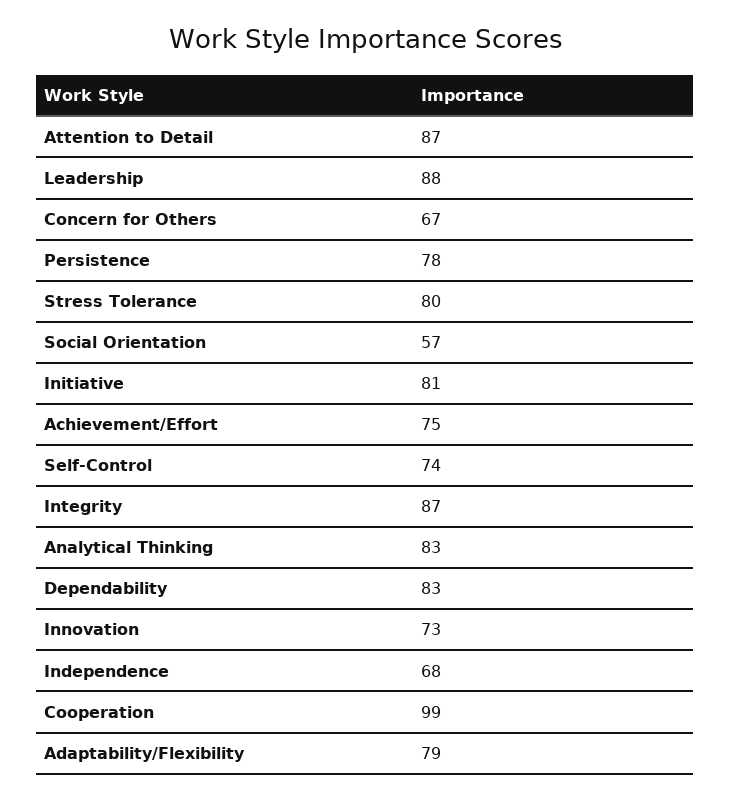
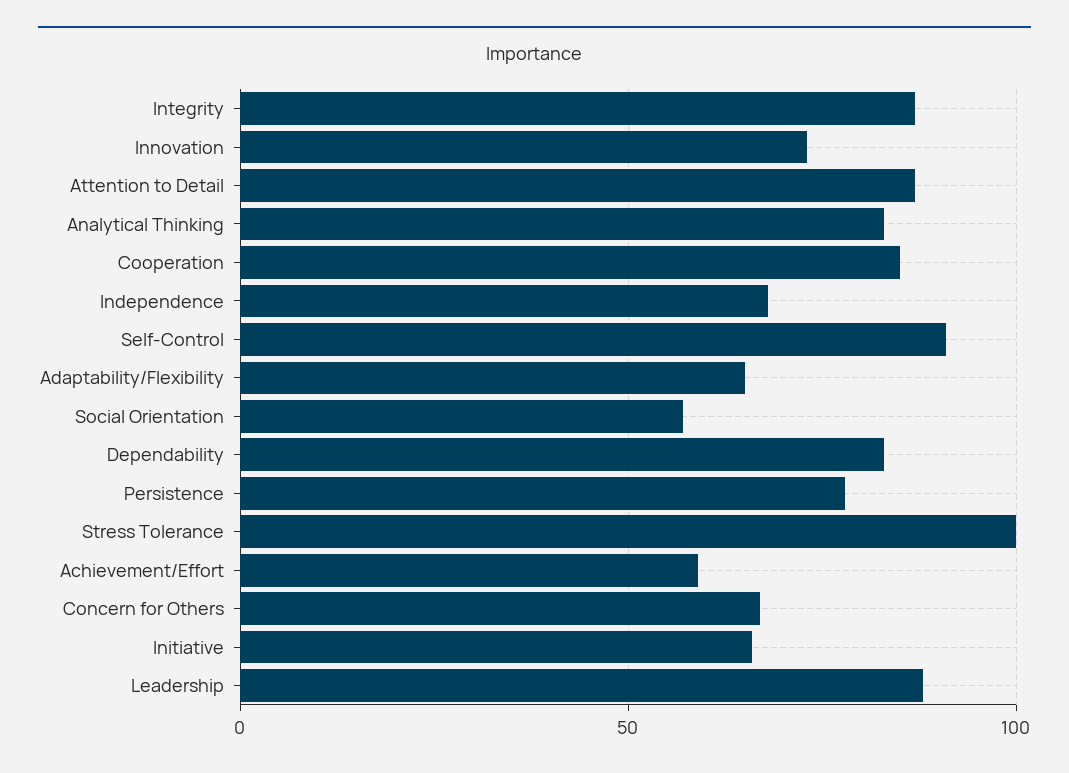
  {
    "Attention to Detail": 87,
    "Leadership": 88,
    "Concern for Others": 67,
    "Persistence": 78,
-   "Stress Tolerance": 80,
+   "Stress Tolerance": 100,
    "Social Orientation": 57,
-   "Initiative": 81,
+   "Initiative": 65,
-   "Achievement/Effort": 75,
+   "Achievement/Effort": 60,
-   "Self-Control": 74,
+   "Self-Control": 90,
    "Integrity": 87,
    "Analytical Thinking": 83,
    "Dependability": 83,
    "Innovation": 73,
    "Independence": 68,
-   "Cooperation": 99,
+   "Cooperation": 85,
-   "Adaptability/Flexibility": 79
+   "Adaptability/Flexibility": 65
  }

